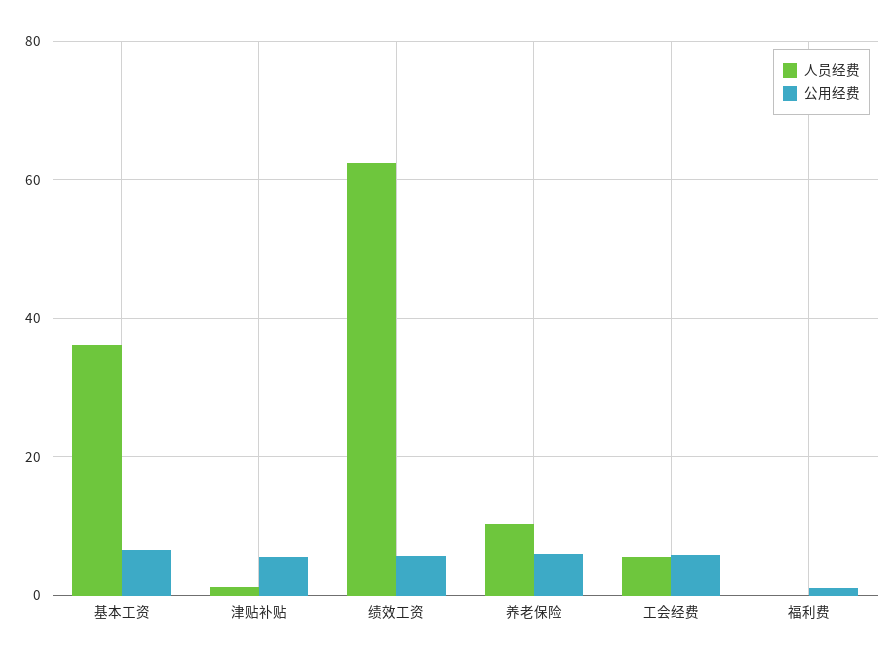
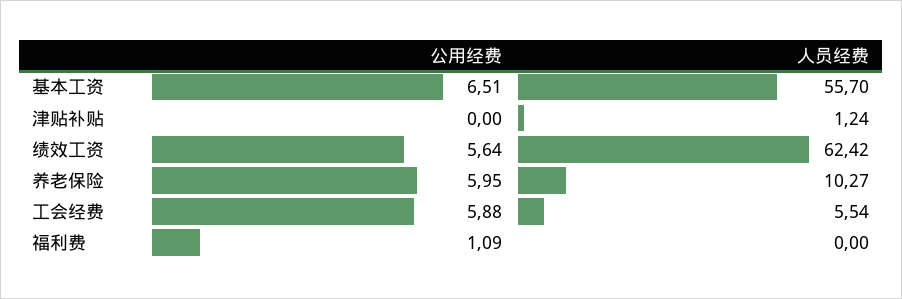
  {
    "人员经费": {
-     "基本工资": 36,
+     "基本工资": 55.7,
      "津贴补贴": 1.24,
      "绩效工资": 62.42,
      "养老保险": 10.27,
      "工会经费": 5.54,
      "福利费": 0
    },
    "公用经费": {
      "基本工资": 6.51,
-     "津贴补贴": 6,
+     "津贴补贴": 0,
      "绩效工资": 5.64,
      "养老保险": 5.95,
      "工会经费": 5.88,
      "福利费": 1.09
    }
  }

